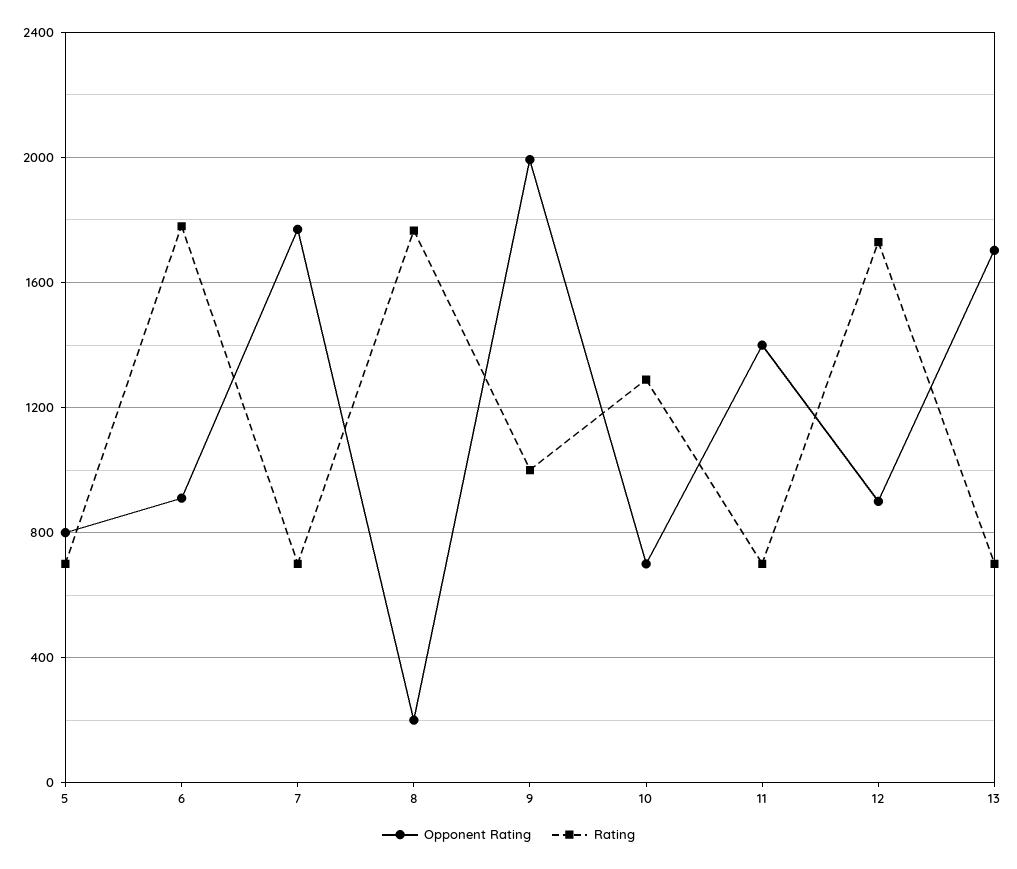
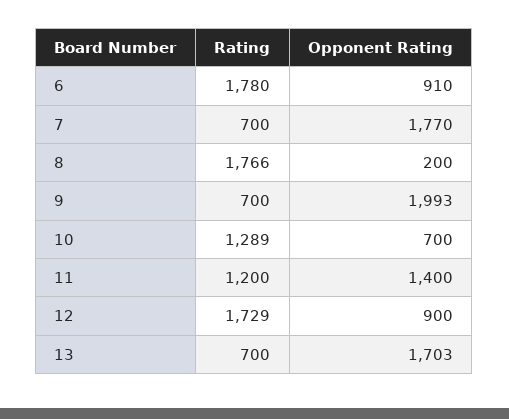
  {
    "Opponent Rating": {
-     "5": 800,
      "6": 910,
      "7": 1770,
      "8": 200,
      "9": 1993,
      "10": 700,
      "11": 1400,
      "12": 900,
      "13": 1703
    },
    "Rating": {
-     "5": 700,
      "6": 1780,
      "7": 700,
      "8": 1766,
-     "9": 1000,
+     "9": 700,
      "10": 1289,
-     "11": 700,
+     "11": 1200,
      "12": 1729,
      "13": 700
    }
  }

